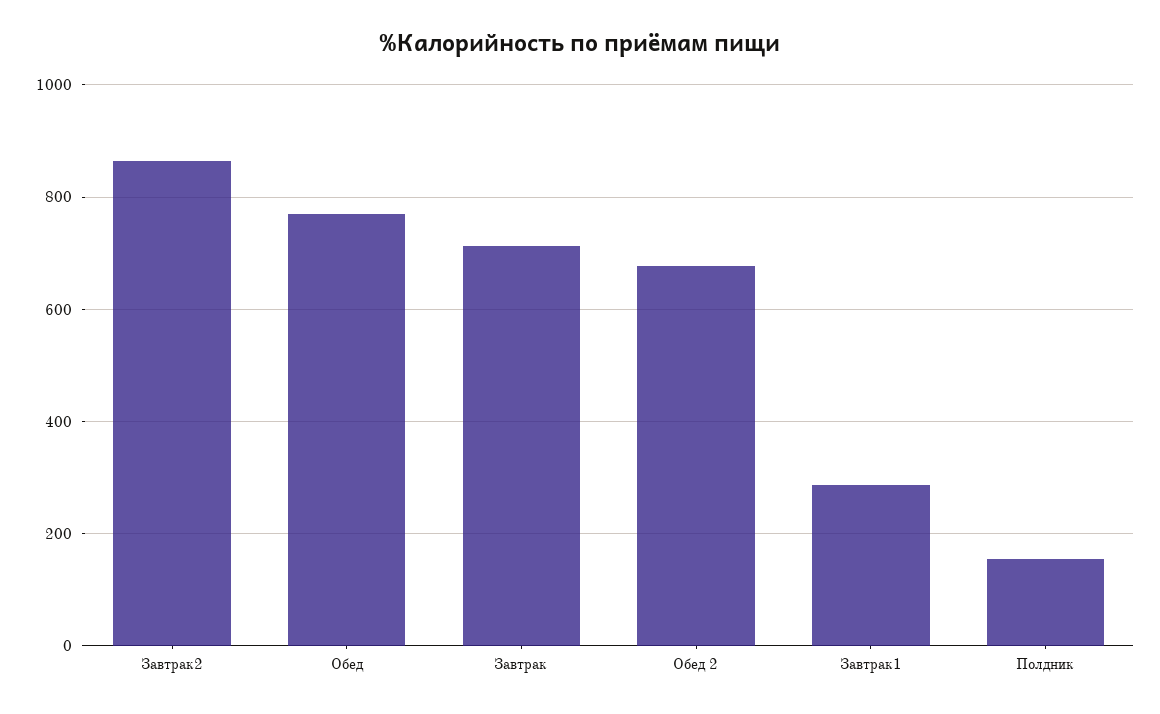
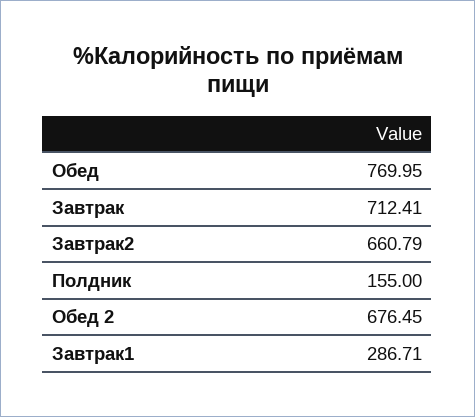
  {
-   "Завтрак2": 860,
+   "Завтрак2": 660.79,
    "Обед": 769.95,
    "Завтрак": 712.41,
    "Обед 2": 676.45,
    "Завтрак1": 286.71,
    "Полдник": 155
  }

